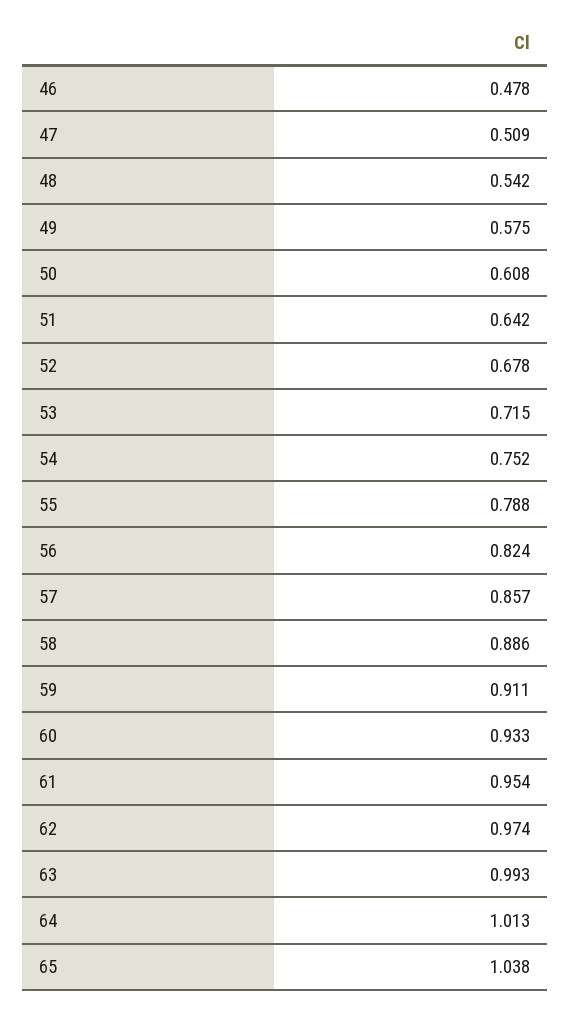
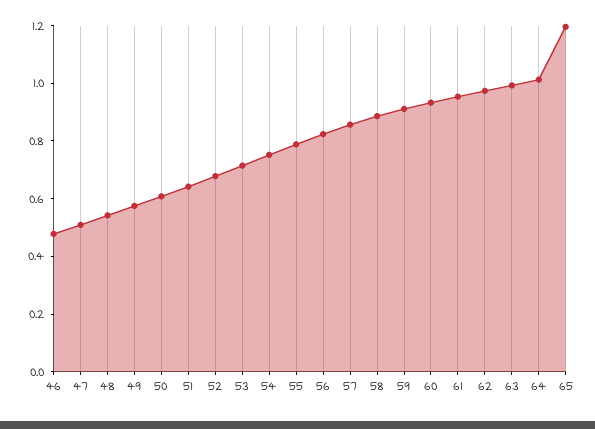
  {
    "46": 0.478,
    "47": 0.509,
    "48": 0.542,
    "49": 0.575,
    "50": 0.608,
    "51": 0.642,
    "52": 0.678,
    "53": 0.715,
    "54": 0.752,
    "55": 0.788,
    "56": 0.824,
    "57": 0.857,
    "58": 0.886,
    "59": 0.911,
    "60": 0.933,
    "61": 0.954,
    "62": 0.974,
    "63": 0.993,
    "64": 1.013,
-   "65": 1.038
+   "65": 1.2
  }

